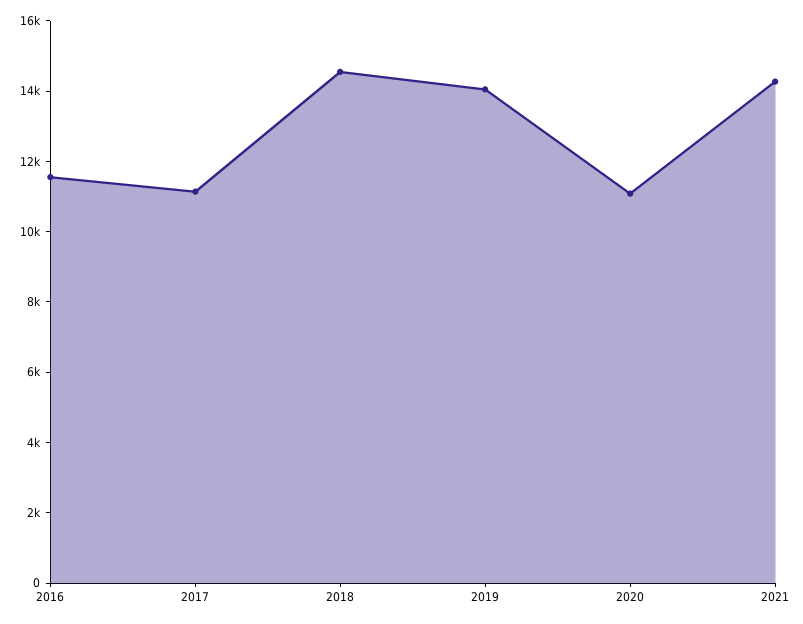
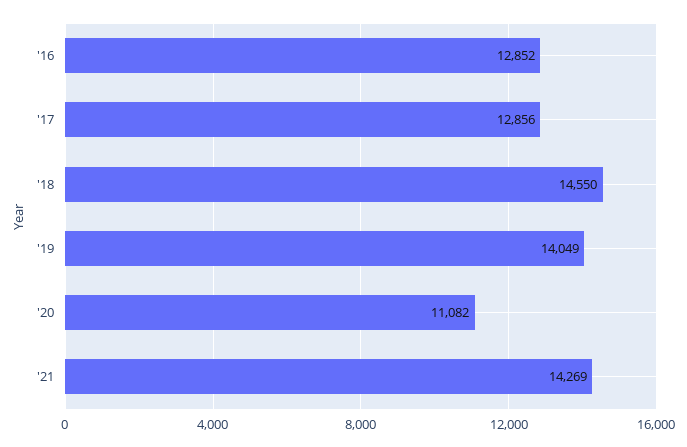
  {
-   "2016": 11500,
+   "2016": 12852,
-   "2017": 11000,
+   "2017": 12856,
    "2018": 14550,
    "2019": 14049,
    "2020": 11082,
    "2021": 14269
  }

